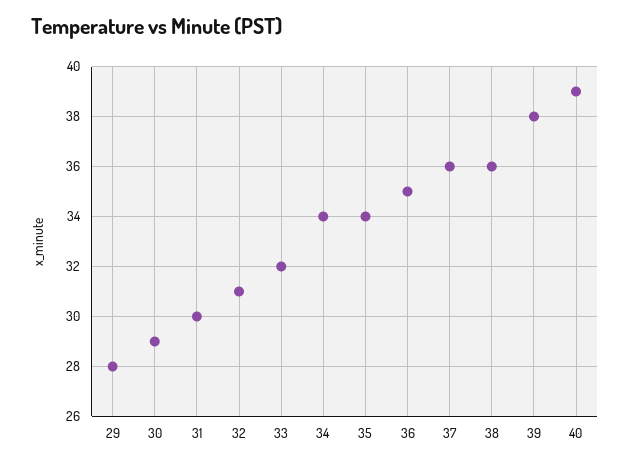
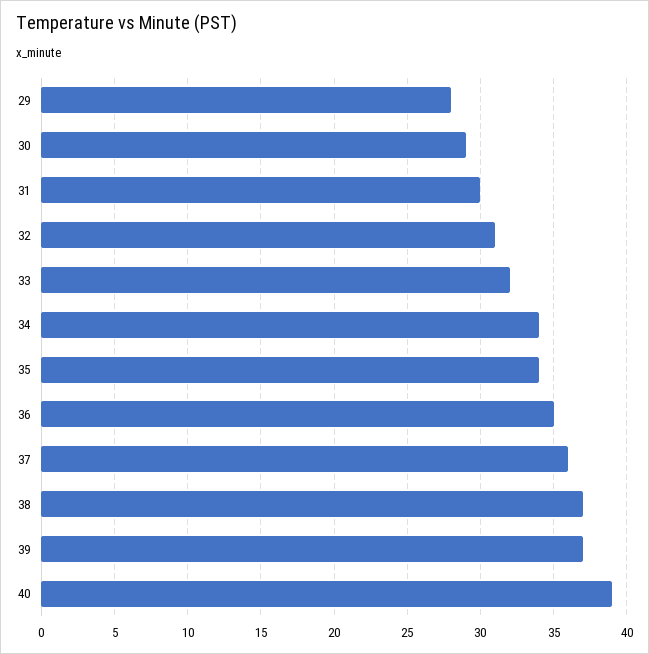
  {
    "29": 28,
    "30": 29,
    "31": 30,
    "32": 31,
    "33": 32,
    "34": 34,
    "35": 34,
    "36": 35,
    "37": 36,
-   "38": 36,
+   "38": 37,
-   "39": 38,
+   "39": 37,
    "40": 39
  }

